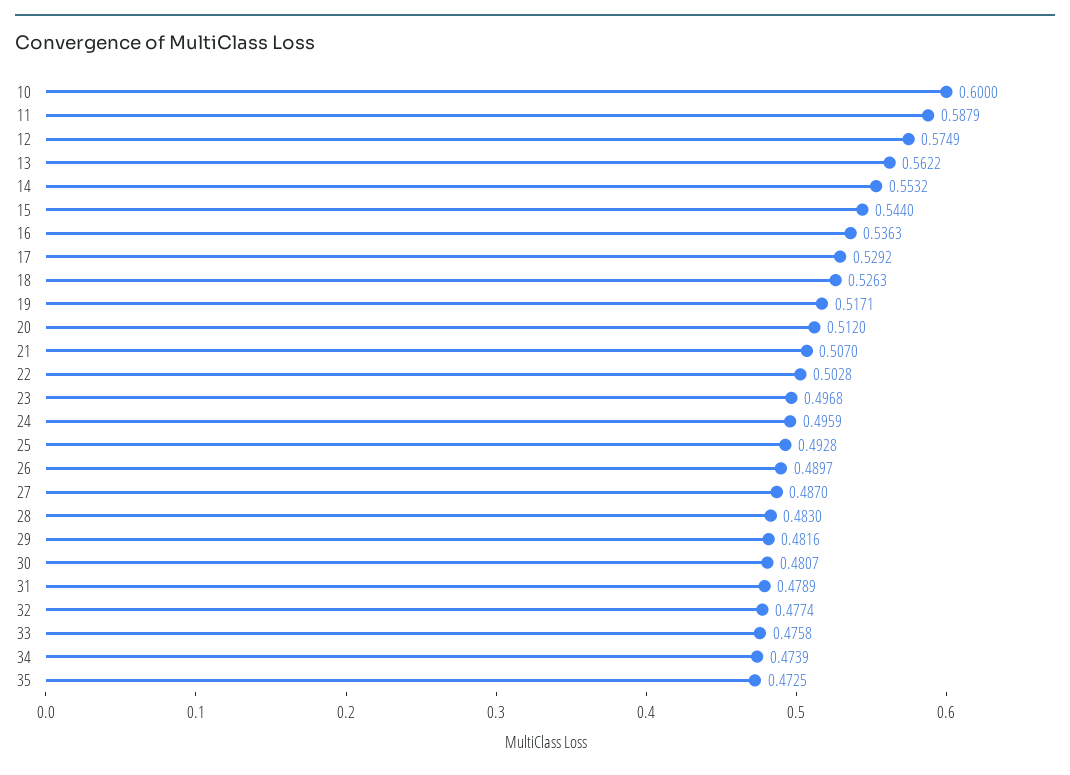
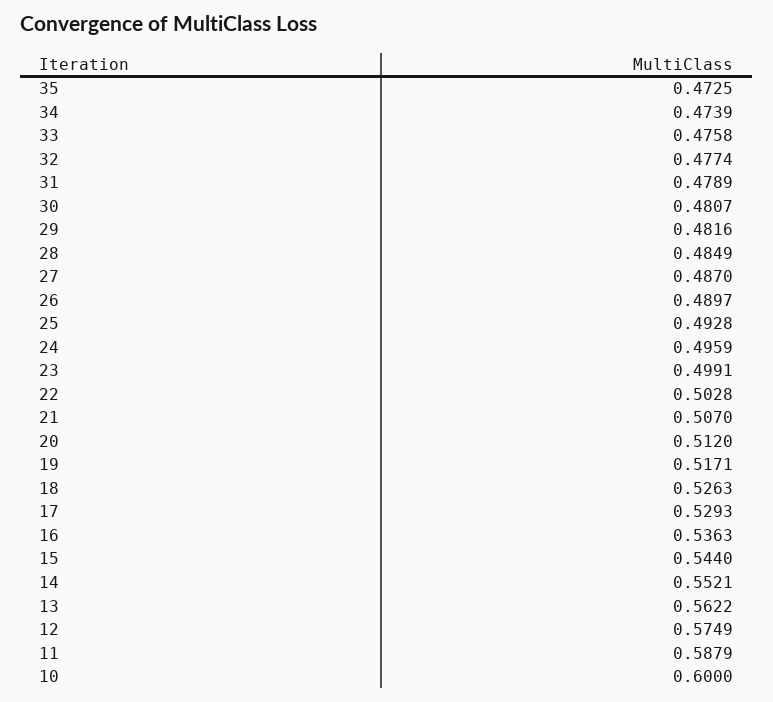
  {
    "10": 0.6,
    "11": 0.5879,
    "12": 0.5749,
    "13": 0.5622,
-   "14": 0.5532,
+   "14": 0.5521,
    "15": 0.544,
    "16": 0.5363,
-   "17": 0.5292,
+   "17": 0.5293,
    "18": 0.5263,
    "19": 0.5171,
    "20": 0.512,
    "21": 0.507,
    "22": 0.5028,
-   "23": 0.4968,
+   "23": 0.4991,
    "24": 0.4959,
    "25": 0.4928,
    "26": 0.4897,
    "27": 0.487,
-   "28": 0.483,
+   "28": 0.4849,
    "29": 0.4816,
    "30": 0.4807,
    "31": 0.4789,
    "32": 0.4774,
    "33": 0.4758,
    "34": 0.4739,
    "35": 0.4725
  }

